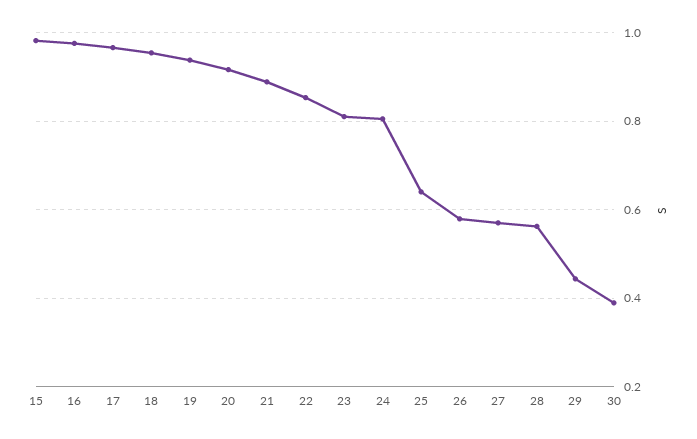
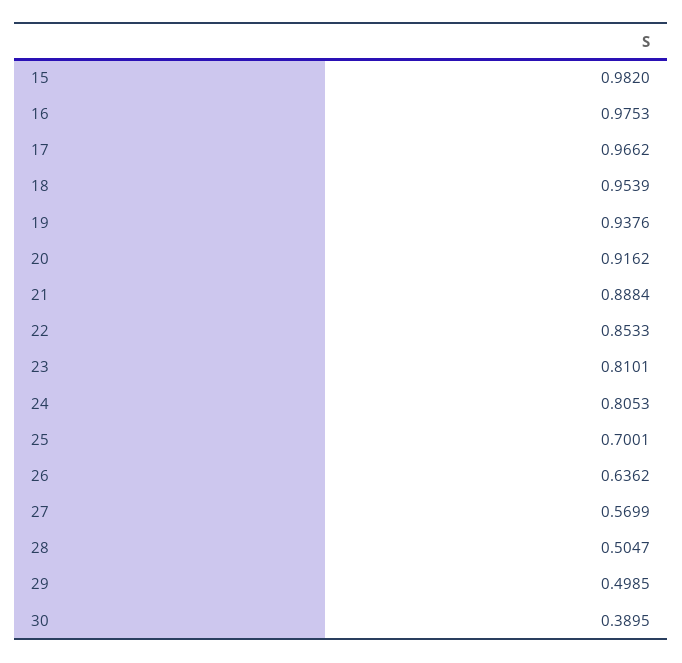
  {
    "15": 0.982,
    "16": 0.9753,
    "17": 0.9662,
    "18": 0.9539,
    "19": 0.9376,
    "20": 0.9162,
    "21": 0.8884,
    "22": 0.8533,
    "23": 0.8101,
    "24": 0.8053,
-   "25": 0.64,
+   "25": 0.7001,
-   "26": 0.58,
+   "26": 0.6362,
    "27": 0.5699,
-   "28": 0.56,
+   "28": 0.5047,
-   "29": 0.44,
+   "29": 0.4985,
    "30": 0.3895
  }

